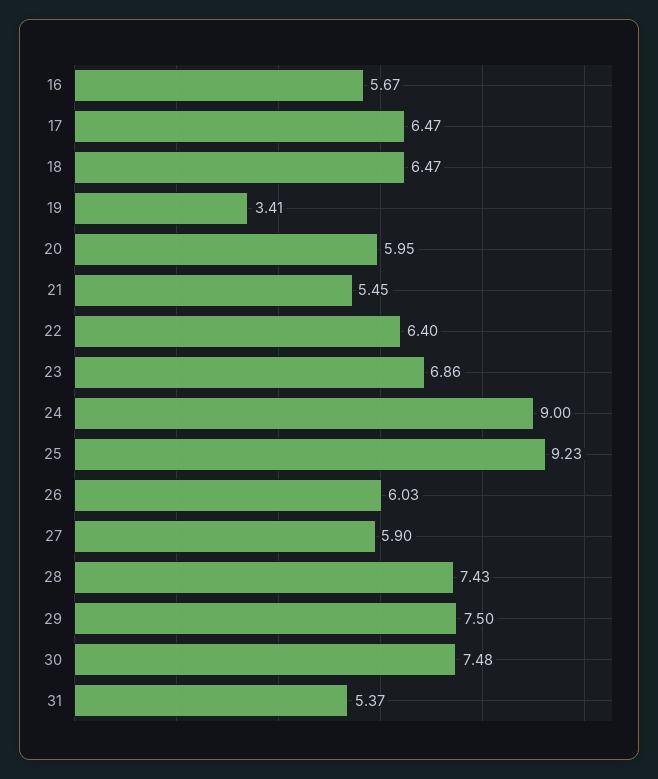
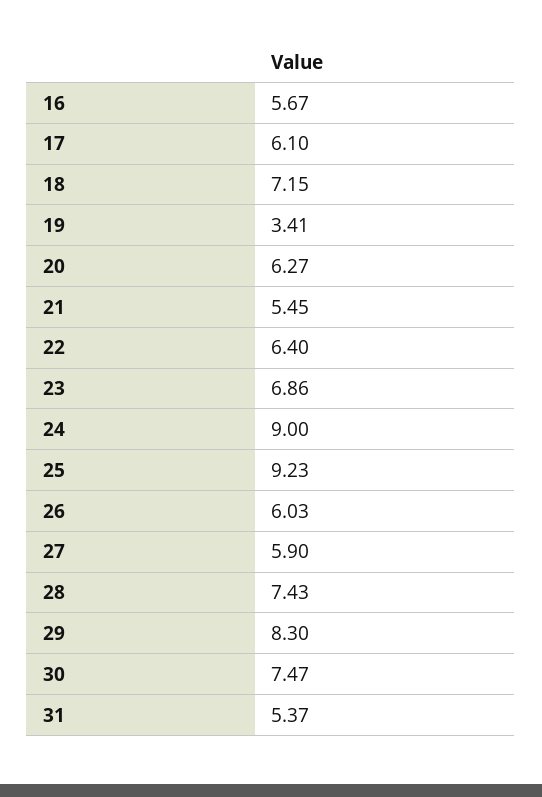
  {
    "16": 5.67,
-   "17": 6.47,
+   "17": 6.1,
-   "18": 6.47,
+   "18": 7.15,
    "19": 3.41,
-   "20": 5.95,
+   "20": 6.27,
    "21": 5.45,
    "22": 6.4,
    "23": 6.86,
    "24": 9,
    "25": 9.23,
    "26": 6.03,
    "27": 5.9,
    "28": 7.43,
-   "29": 7.5,
+   "29": 8.3,
-   "30": 7.48,
+   "30": 7.47,
    "31": 5.37
  }

